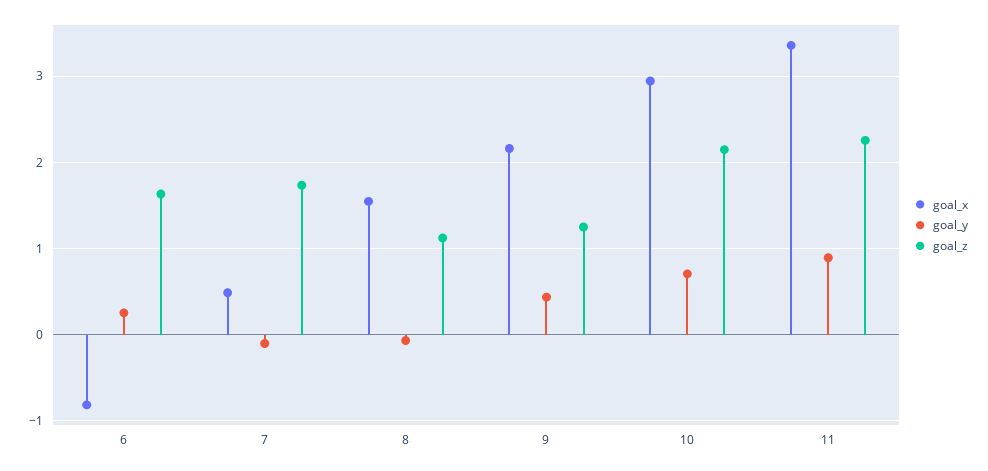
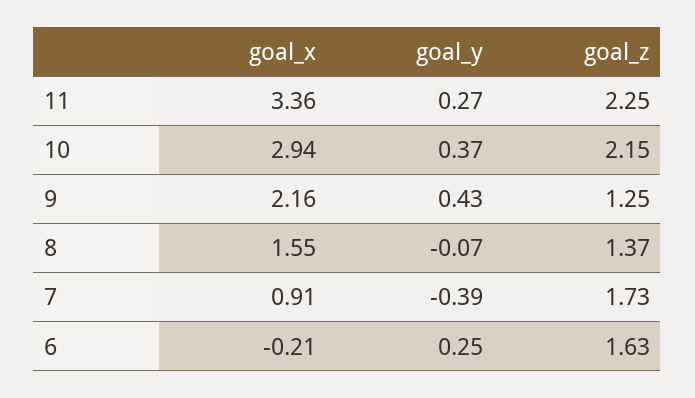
  {
    "goal_x": {
-     "6": -0.8,
+     "6": -0.21,
-     "7": 0.5,
+     "7": 0.91,
      "8": 1.55,
      "9": 2.16,
      "10": 2.94,
      "11": 3.36
    },
    "goal_y": {
      "6": 0.25,
-     "7": -0.1,
+     "7": -0.39,
      "8": -0.07,
      "9": 0.43,
-     "10": 0.7,
+     "10": 0.37,
-     "11": 0.9
+     "11": 0.27
    },
    "goal_z": {
      "6": 1.63,
      "7": 1.73,
-     "8": 1.1,
+     "8": 1.37,
      "9": 1.25,
      "10": 2.15,
      "11": 2.25
    }
  }

